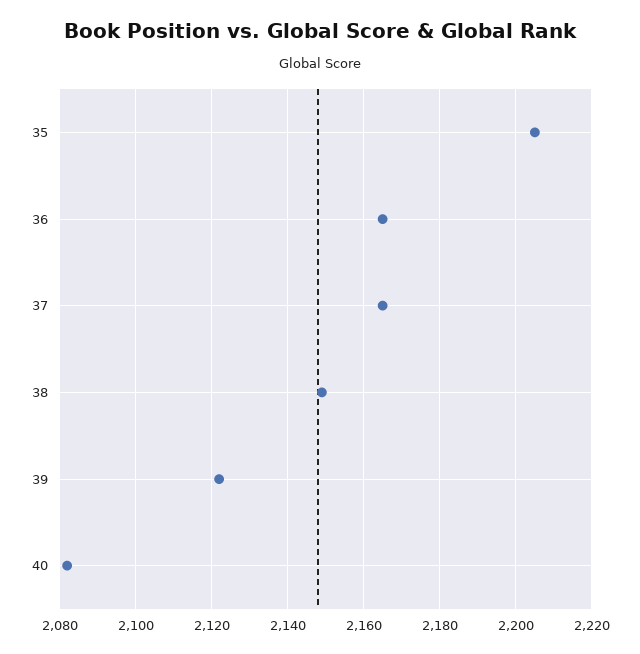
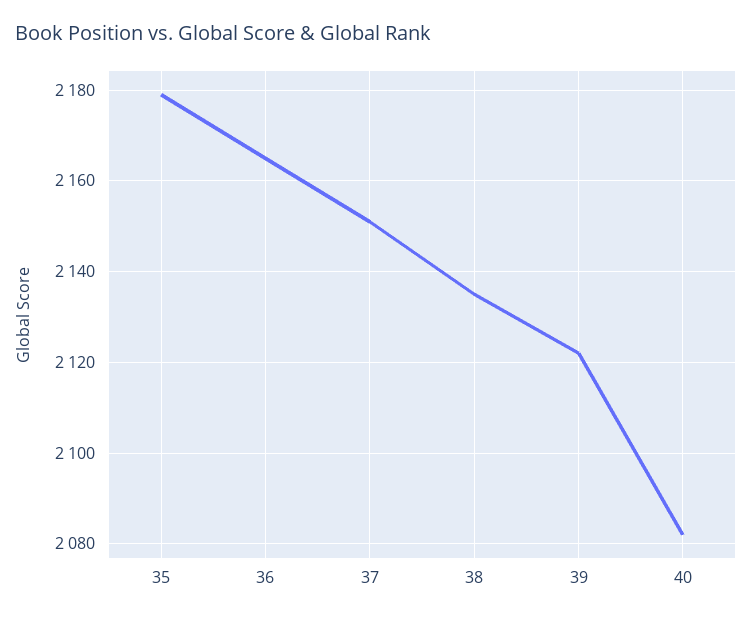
  {
-   "35": 2205,
+   "35": 2180,
    "36": 2165,
-   "37": 2165,
+   "37": 2150,
-   "38": 2150,
+   "38": 2135,
    "39": 2120,
    "40": 2080
  }

